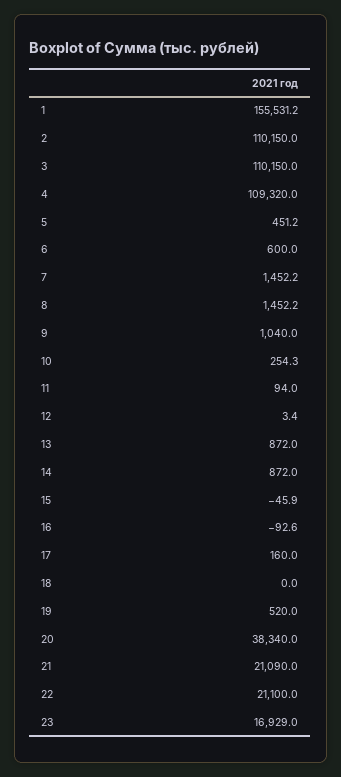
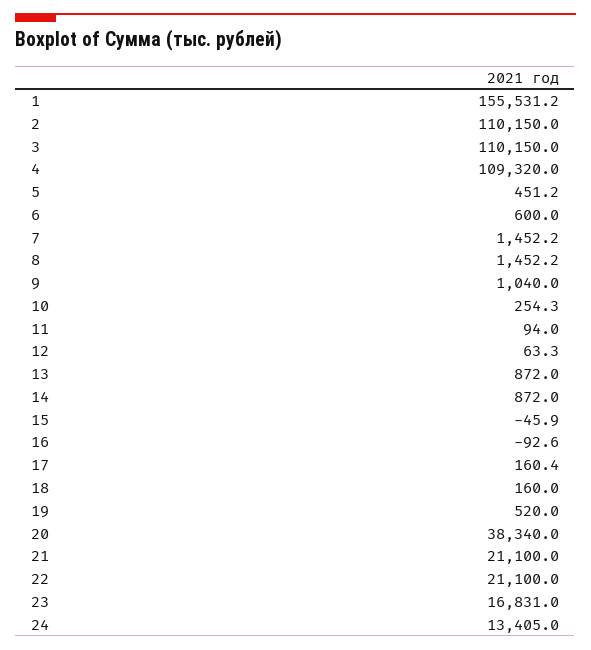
  {
    "1": 155531.2,
    "2": 110150,
    "3": 110150,
    "4": 109320,
    "5": 451.2,
    "6": 600,
    "7": 1452.2,
    "8": 1452.2,
    "9": 1040,
    "10": 254.3,
    "11": 94,
-   "12": 3.4,
+   "12": 63.3,
    "13": 872,
    "14": 872,
    "15": -45.9,
    "16": -92.6,
-   "17": 160,
+   "17": 160.4,
-   "18": 0,
+   "18": 160,
    "19": 520,
    "20": 38340,
-   "21": 21090,
+   "21": 21100,
    "22": 21100,
-   "23": 16929
+   "23": 16831,
+   "24": 13405
  }

